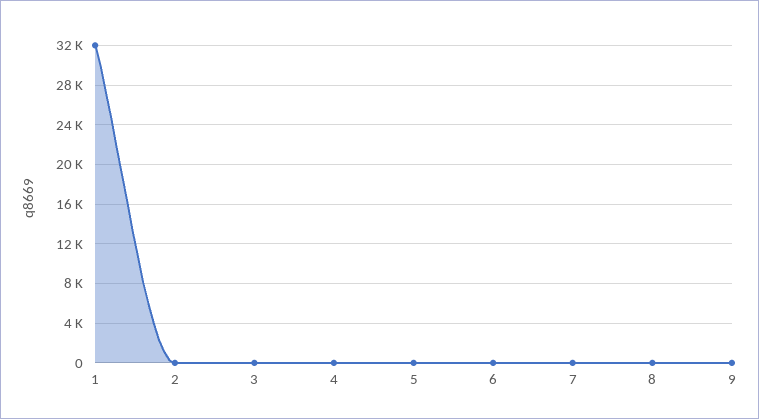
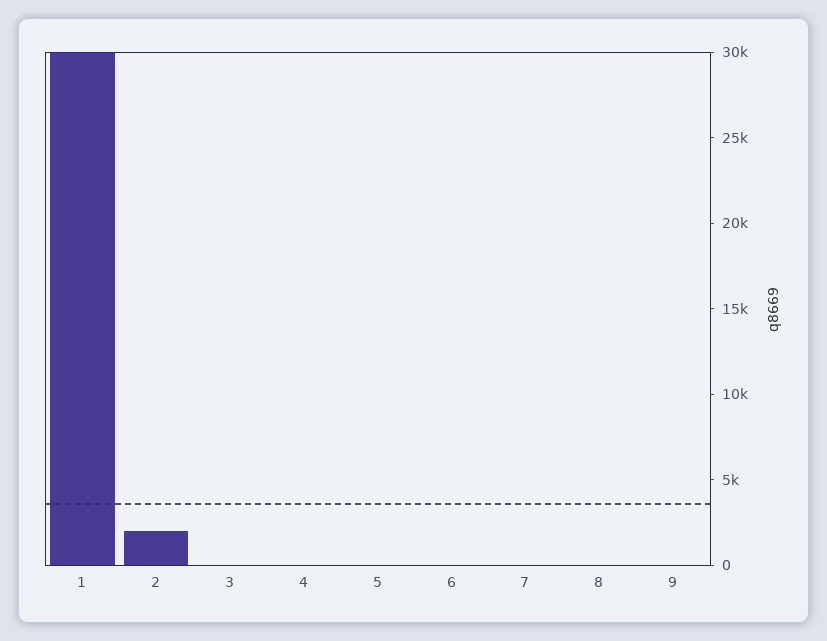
  {
-   "1": 32000,
+   "1": 30000,
-   "2": 0,
+   "2": 2000,
    "3": 0,
    "4": 0,
    "5": 0,
    "6": 0,
    "7": 0,
    "8": 0,
    "9": 0
  }

